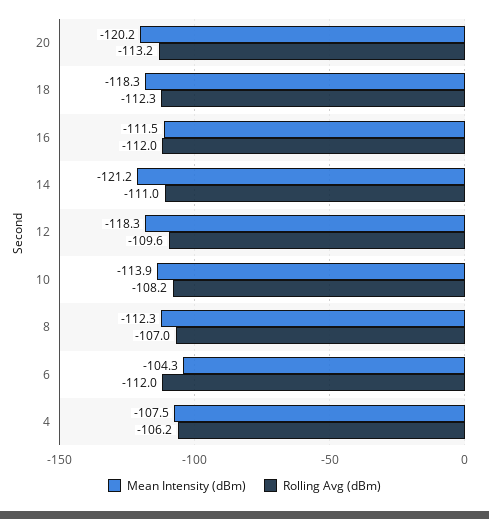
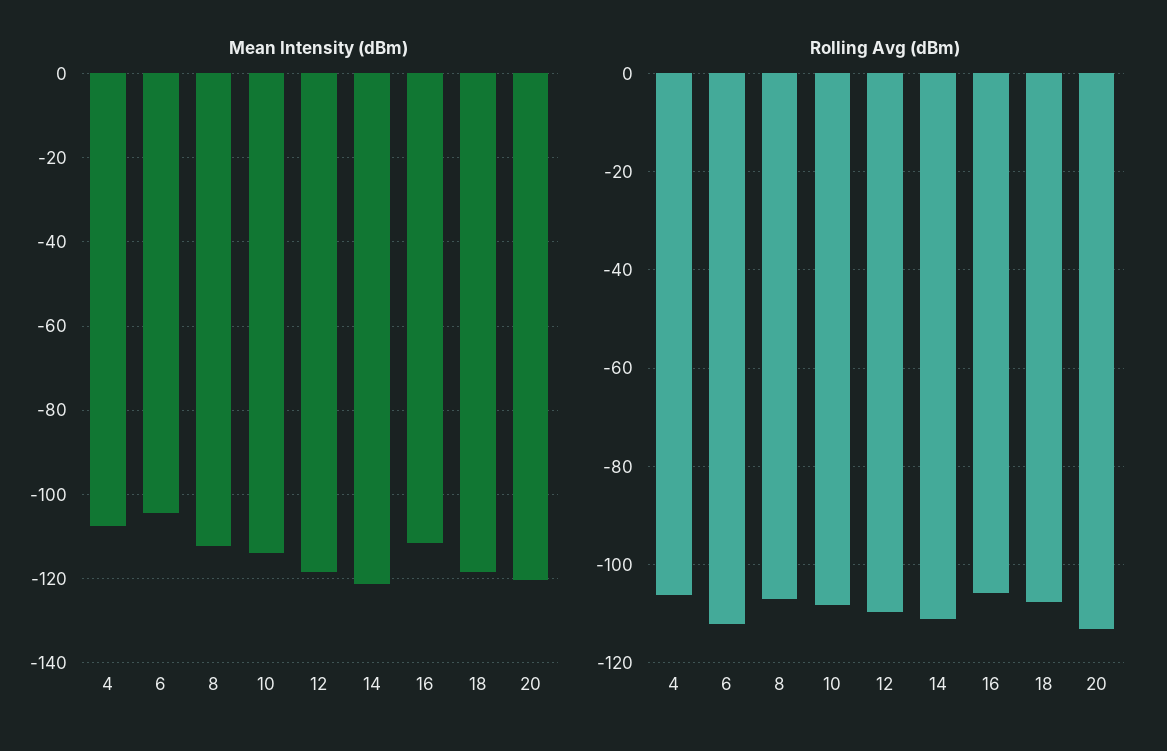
  {
    "Mean Intensity (dBm)": {
      "20": -120.2,
      "18": -118.3,
      "16": -111.5,
      "14": -121.2,
      "12": -118.3,
      "10": -113.9,
      "8": -112.3,
      "6": -104.3,
      "4": -107.5
    },
    "Rolling Avg (dBm)": {
      "20": -113.2,
-     "18": -112.3,
+     "18": -108,
-     "16": -112,
+     "16": -106,
      "14": -111,
      "12": -109.6,
      "10": -108.2,
      "8": -107,
      "6": -112,
      "4": -106.2
    }
  }

